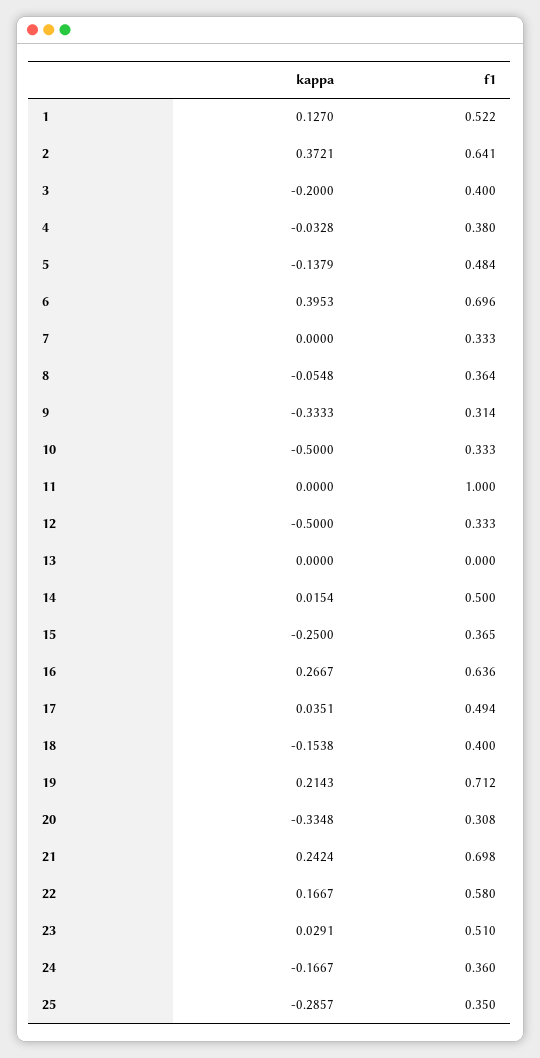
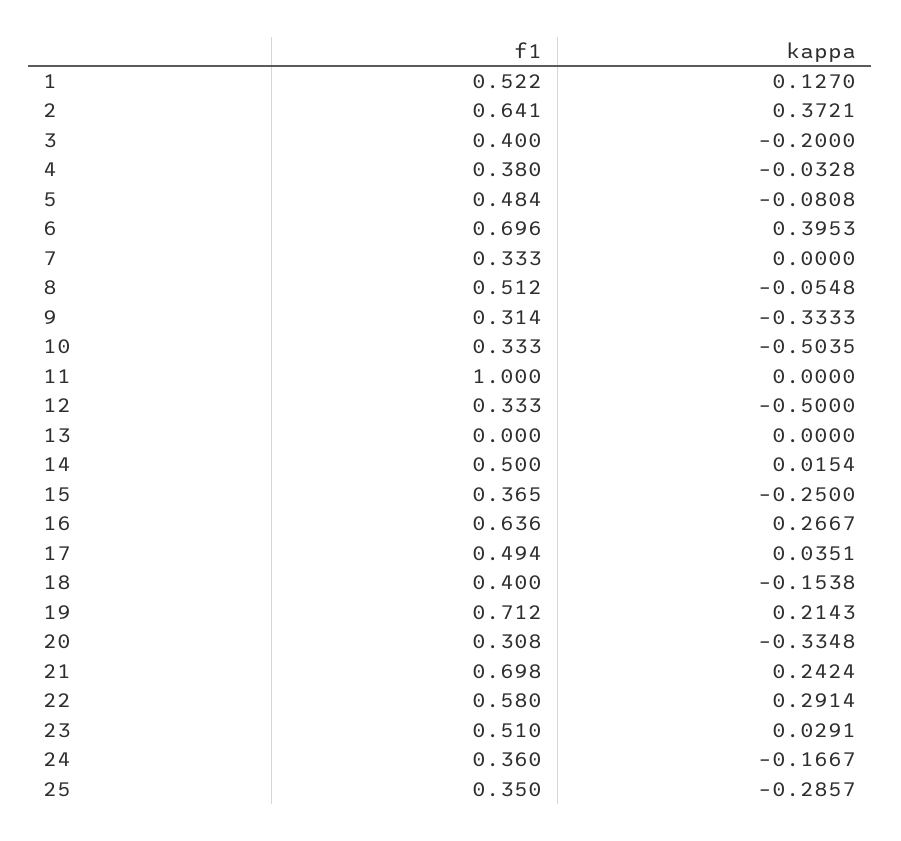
  {
    "kappa": {
      "1": 0.127,
      "2": 0.3721,
      "3": -0.2,
      "4": -0.0328,
-     "5": -0.1379,
+     "5": -0.0808,
      "6": 0.3953,
      "7": 0,
      "8": -0.0548,
      "9": -0.3333,
-     "10": -0.5,
+     "10": -0.5035,
      "11": 0,
      "12": -0.5,
      "13": 0,
      "14": 0.0154,
      "15": -0.25,
      "16": 0.2667,
      "17": 0.0351,
      "18": -0.1538,
      "19": 0.2143,
      "20": -0.3348,
      "21": 0.2424,
-     "22": 0.1667,
+     "22": 0.2914,
      "23": 0.0291,
      "24": -0.1667,
      "25": -0.2857
    },
    "f1": {
      "1": 0.522,
      "2": 0.641,
      "3": 0.4,
      "4": 0.38,
      "5": 0.484,
      "6": 0.696,
      "7": 0.333,
-     "8": 0.364,
+     "8": 0.512,
      "9": 0.314,
      "10": 0.333,
      "11": 1,
      "12": 0.333,
      "13": 0,
      "14": 0.5,
      "15": 0.365,
      "16": 0.636,
      "17": 0.494,
      "18": 0.4,
      "19": 0.712,
      "20": 0.308,
      "21": 0.698,
      "22": 0.58,
      "23": 0.51,
      "24": 0.36,
      "25": 0.35
    }
  }

